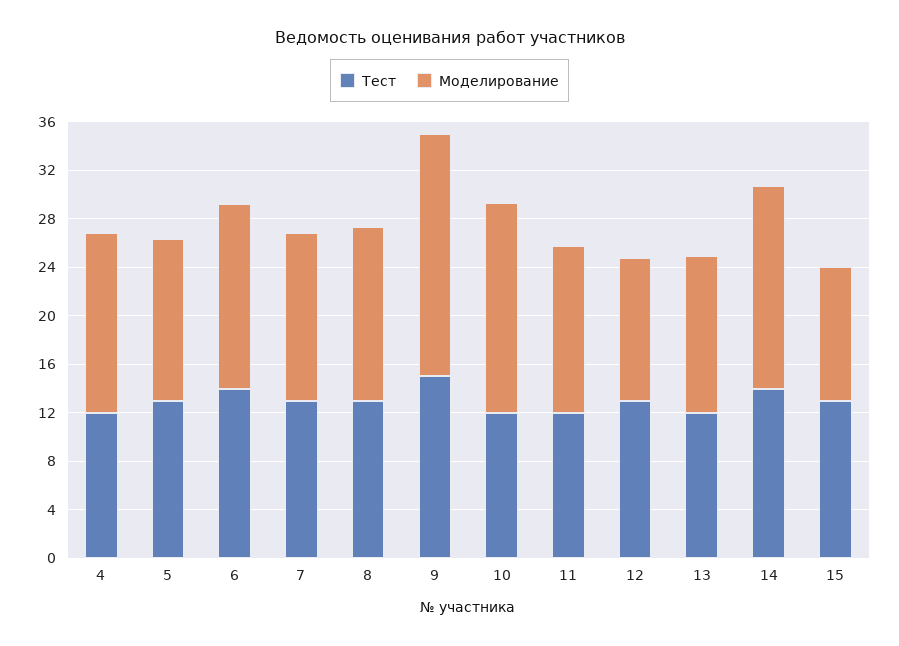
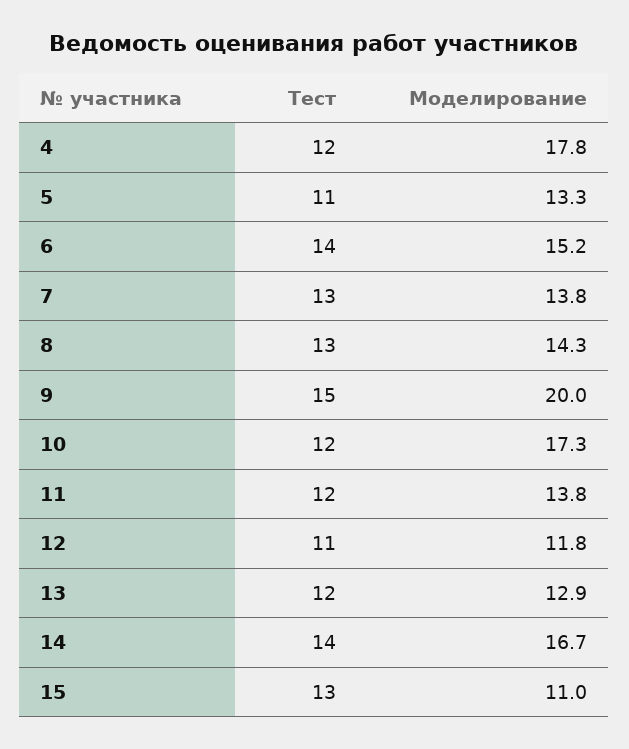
  {
    "Тест": {
      "4": 12,
-     "5": 13,
+     "5": 11,
      "6": 14,
      "7": 13,
      "8": 13,
      "9": 15,
      "10": 12,
      "11": 12,
-     "12": 13,
+     "12": 11,
      "13": 12,
      "14": 14,
      "15": 13
    },
    "Моделирование": {
-     "4": 15,
+     "4": 17.8,
      "5": 13.3,
      "6": 15.2,
      "7": 13.8,
      "8": 14.3,
      "9": 20,
      "10": 17.3,
      "11": 13.8,
      "12": 11.8,
      "13": 12.9,
      "14": 16.7,
      "15": 11
    }
  }

